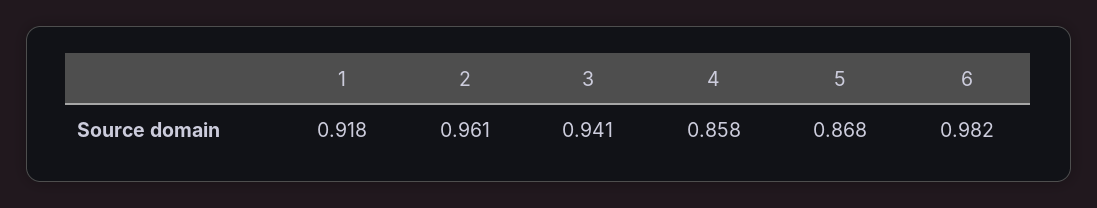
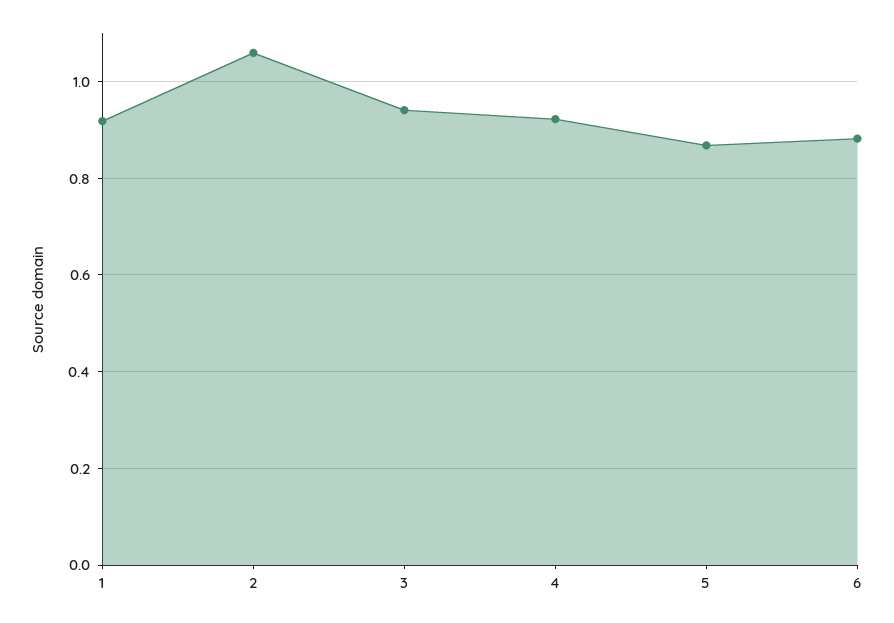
  {
    "1": 0.918,
-   "2": 0.961,
+   "2": 1.06,
    "3": 0.941,
-   "4": 0.858,
+   "4": 0.92,
    "5": 0.868,
-   "6": 0.982
+   "6": 0.88
  }

